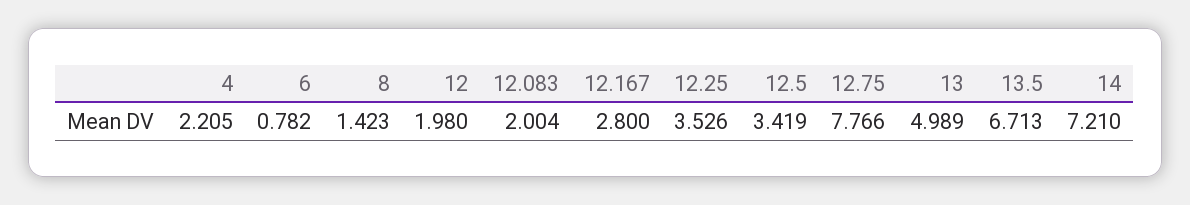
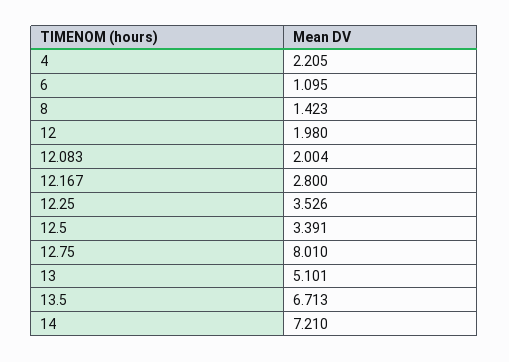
  {
    "4": 2.205,
-   "6": 0.782,
+   "6": 1.095,
    "8": 1.423,
    "12": 1.98,
    "12.083": 2.004,
    "12.167": 2.8,
    "12.25": 3.526,
-   "12.5": 3.419,
+   "12.5": 3.391,
-   "12.75": 7.766,
+   "12.75": 8.01,
-   "13": 4.989,
+   "13": 5.101,
    "13.5": 6.713,
    "14": 7.21
  }

